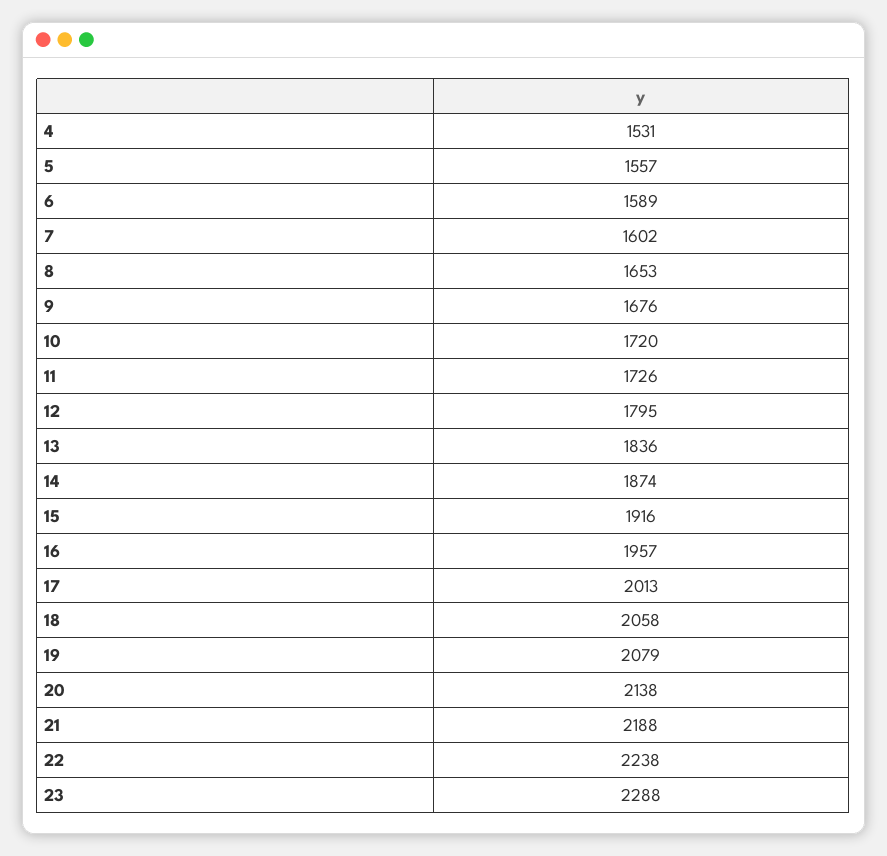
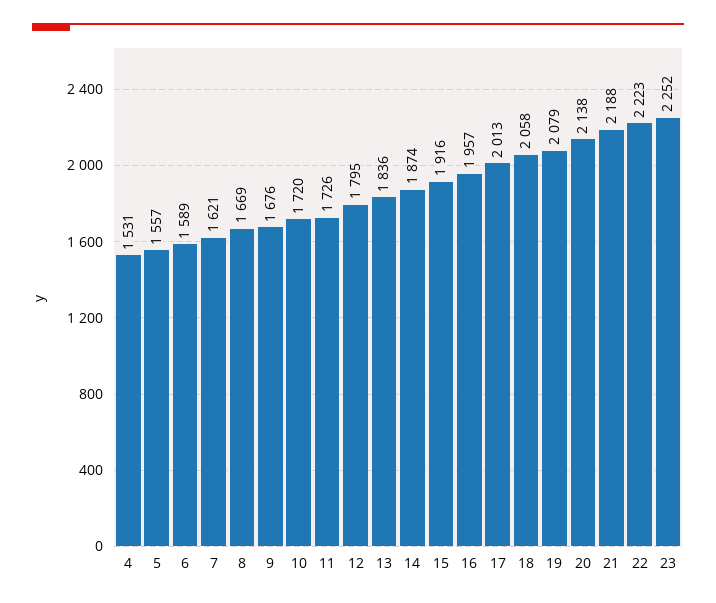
  {
    "4": 1531,
    "5": 1557,
    "6": 1589,
-   "7": 1602,
+   "7": 1621,
-   "8": 1653,
+   "8": 1669,
    "9": 1676,
    "10": 1720,
    "11": 1726,
    "12": 1795,
    "13": 1836,
    "14": 1874,
    "15": 1916,
    "16": 1957,
    "17": 2013,
    "18": 2058,
    "19": 2079,
    "20": 2138,
    "21": 2188,
-   "22": 2238,
+   "22": 2223,
-   "23": 2288
+   "23": 2252
  }

